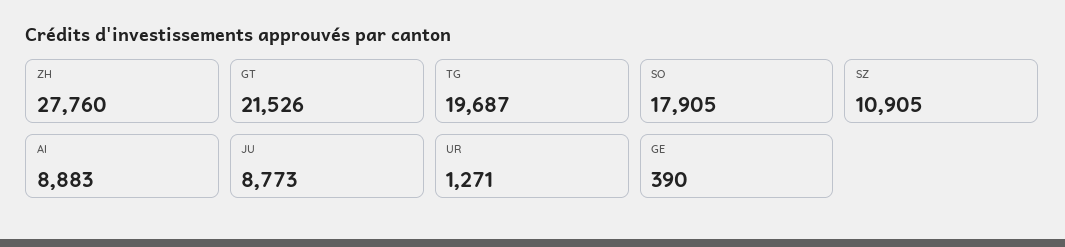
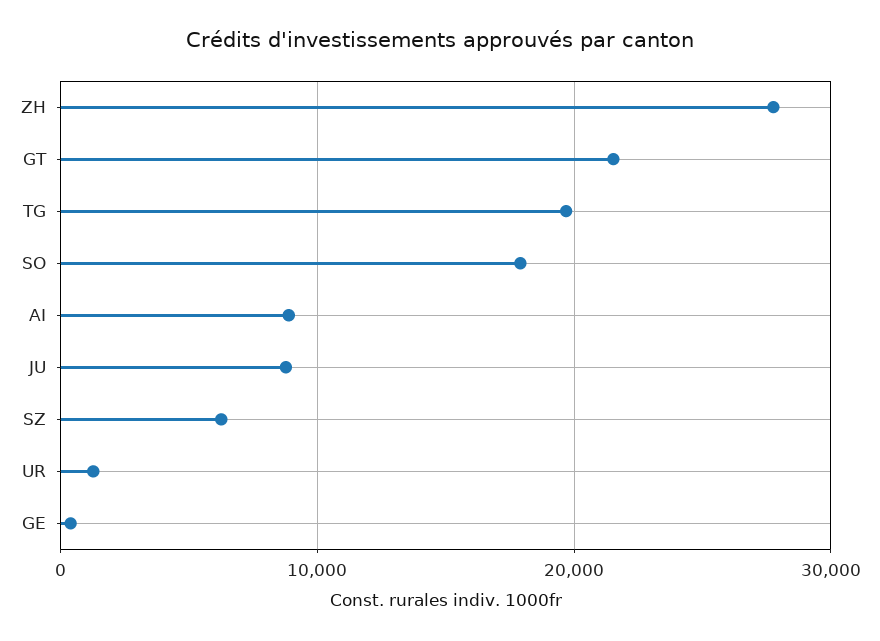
  {
    "ZH": 27760,
    "GT": 21526,
    "TG": 19687,
    "SO": 17905,
-   "SZ": 10905,
+   "SZ": 6000,
    "AI": 8883,
    "JU": 8773,
    "UR": 1271,
    "GE": 390
  }

